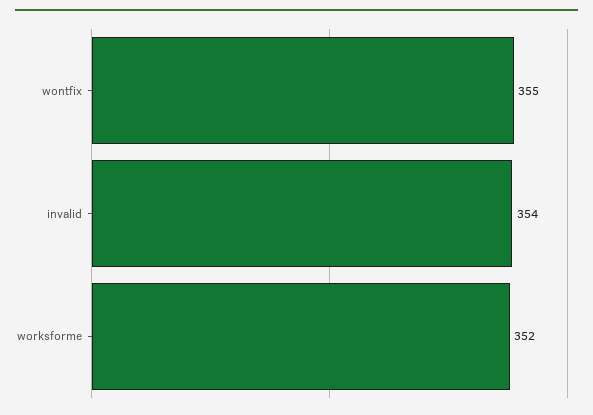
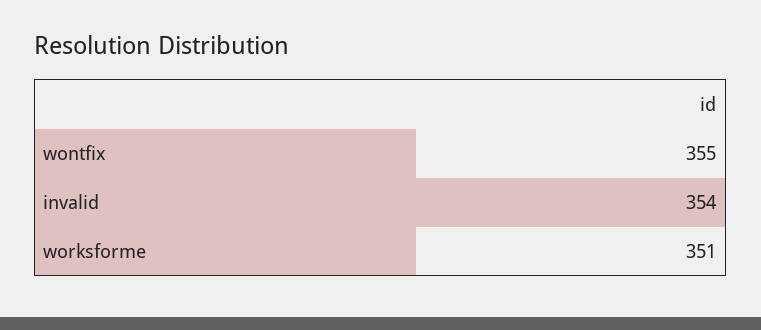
  {
    "wontfix": 355,
    "invalid": 354,
-   "worksforme": 352
+   "worksforme": 351
  }

